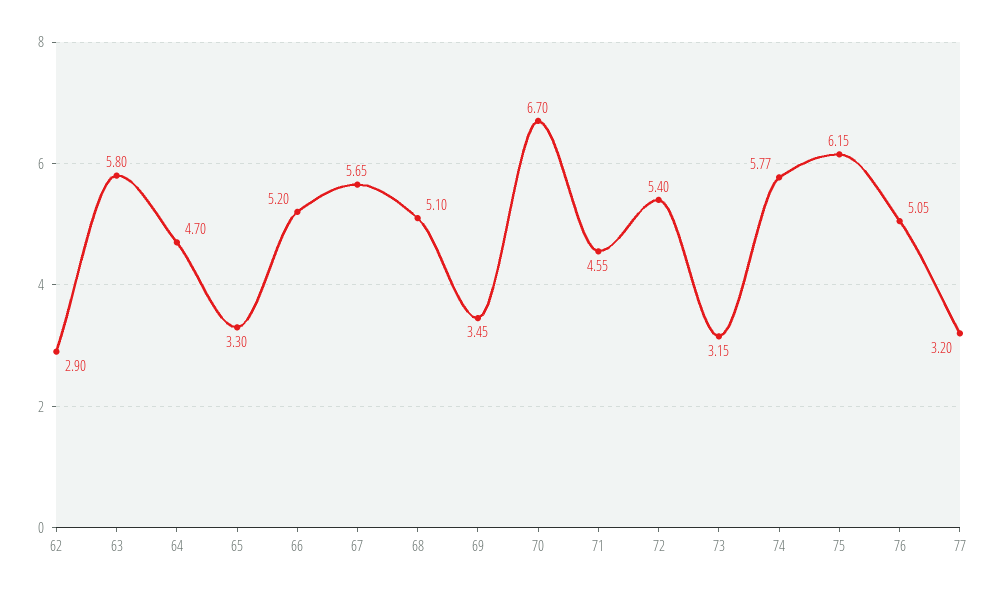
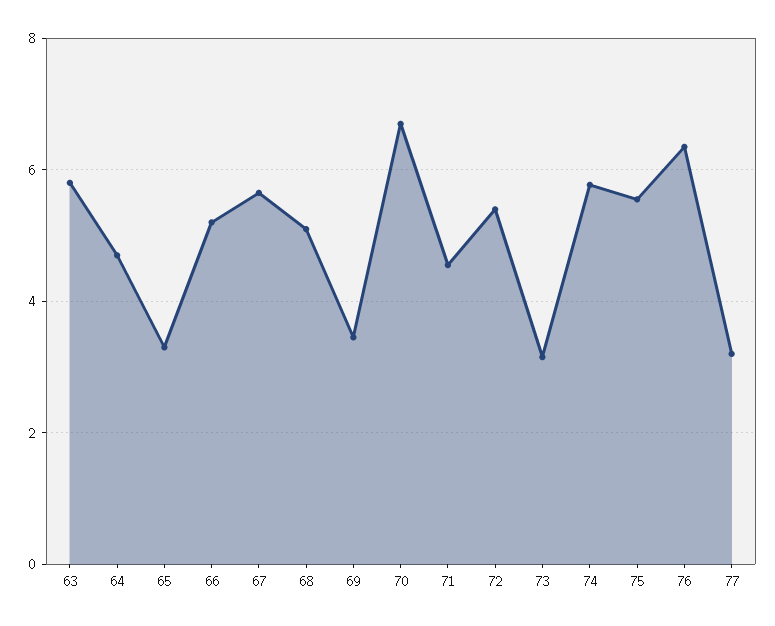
  {
-   "62": 2.9,
    "63": 5.8,
    "64": 4.7,
    "65": 3.3,
    "66": 5.2,
    "67": 5.65,
    "68": 5.1,
    "69": 3.45,
    "70": 6.7,
    "71": 4.55,
    "72": 5.4,
    "73": 3.15,
    "74": 5.77,
-   "75": 6.15,
+   "75": 5.6,
-   "76": 5.05,
+   "76": 6.4,
    "77": 3.2
  }

